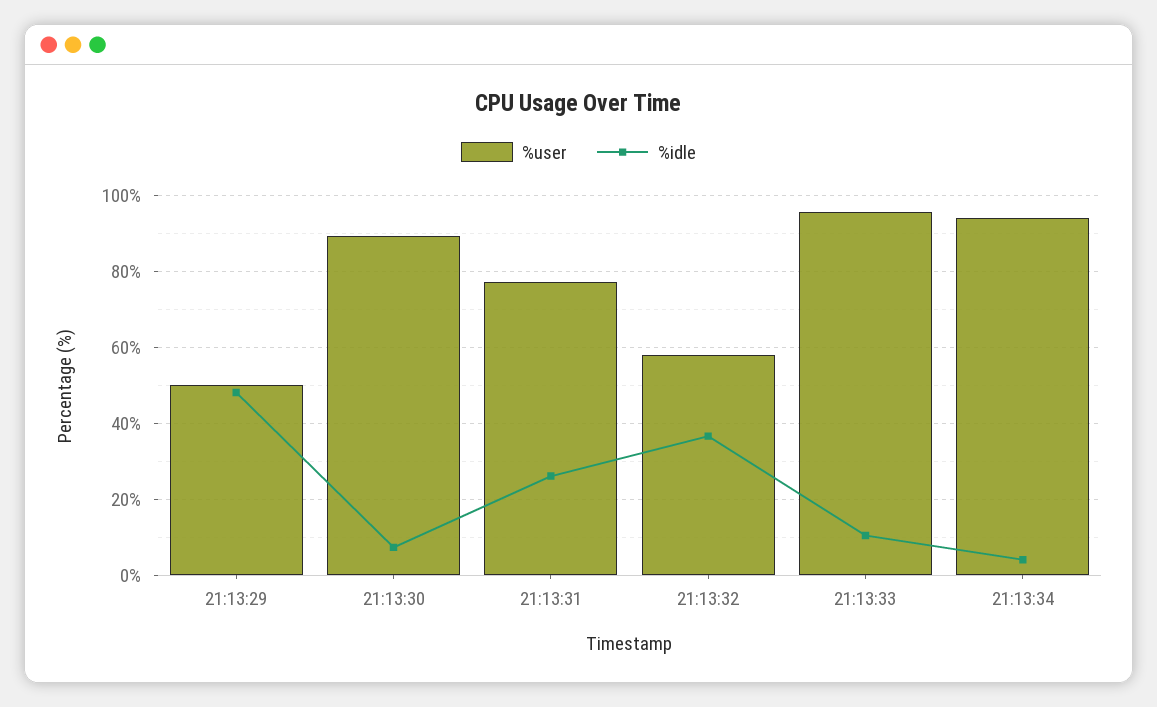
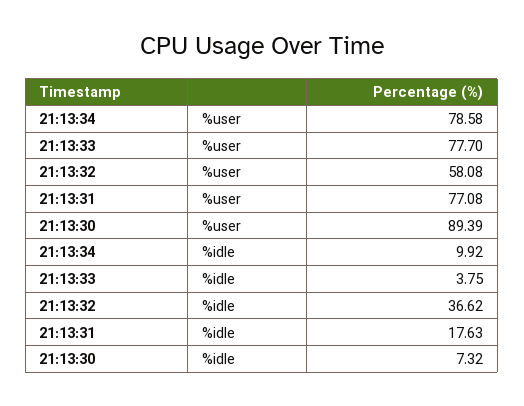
  {
    "%user": {
-     "21:13:29": 50,
      "21:13:30": 89.39,
      "21:13:31": 77.08,
      "21:13:32": 58.08,
-     "21:13:33": 96,
+     "21:13:33": 77.7,
-     "21:13:34": 94
+     "21:13:34": 78.58
    },
    "%idle": {
-     "21:13:29": 48,
      "21:13:30": 7.32,
-     "21:13:31": 26,
+     "21:13:31": 17.63,
      "21:13:32": 36.62,
-     "21:13:33": 10,
+     "21:13:33": 3.75,
-     "21:13:34": 4
+     "21:13:34": 9.92
    }
  }

